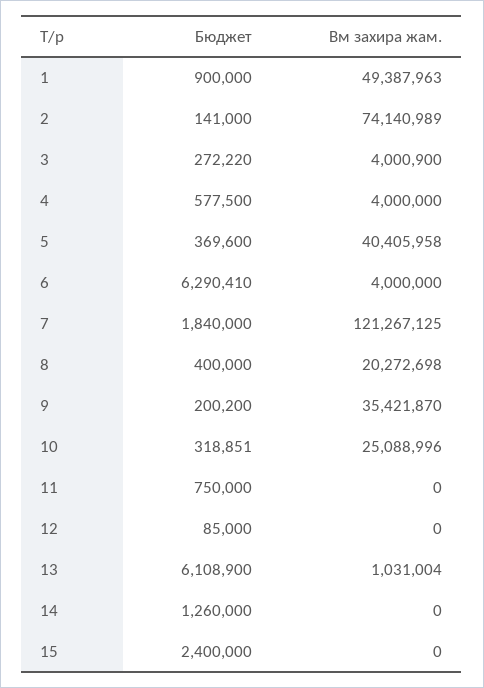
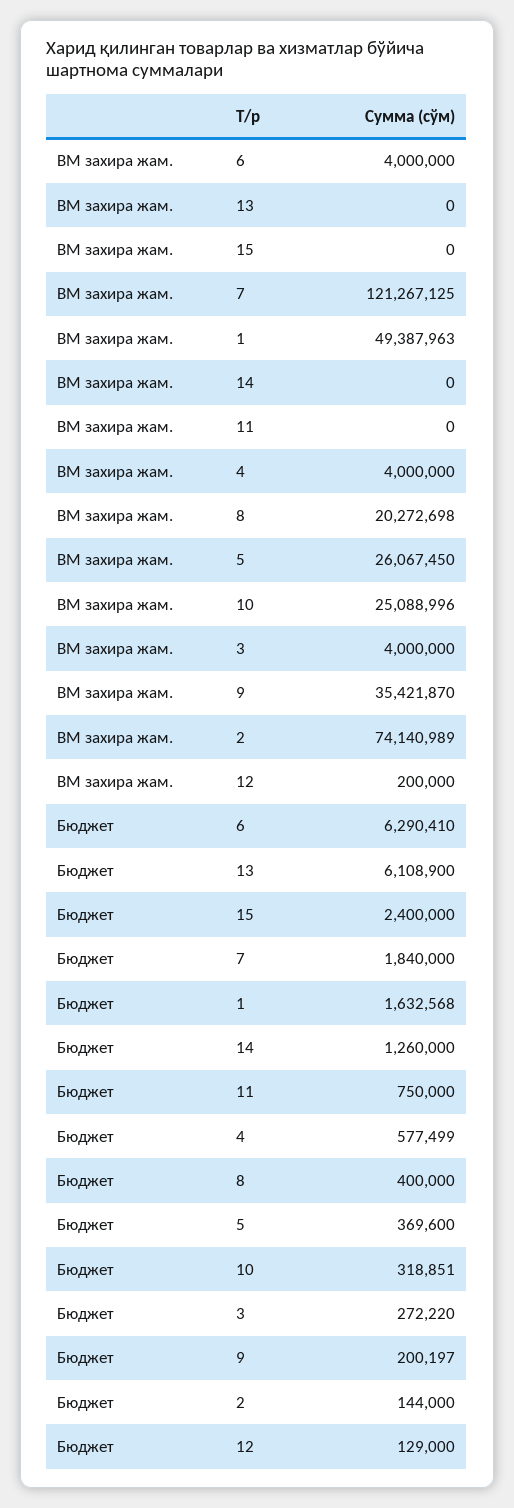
  {
    "Бюджет": {
-     "1": 900000,
+     "1": 1632568,
-     "2": 141000,
+     "2": 144000,
      "3": 272220,
-     "4": 577500,
+     "4": 577499,
      "5": 369600,
      "6": 6290410,
      "7": 1840000,
      "8": 400000,
-     "9": 200200,
+     "9": 200197,
      "10": 318851,
      "11": 750000,
-     "12": 85000,
+     "12": 129000,
      "13": 6108900,
      "14": 1260000,
      "15": 2400000
    },
    "Вм захира жам.": {
      "1": 49387963,
      "2": 74140989,
-     "3": 4000900,
+     "3": 4000000,
      "4": 4000000,
-     "5": 40405958,
+     "5": 26067450,
      "6": 4000000,
      "7": 121267125,
      "8": 20272698,
      "9": 35421870,
      "10": 25088996,
      "11": 0,
-     "12": 0,
+     "12": 200000,
-     "13": 1031004,
+     "13": 0,
      "14": 0,
      "15": 0
    }
  }

